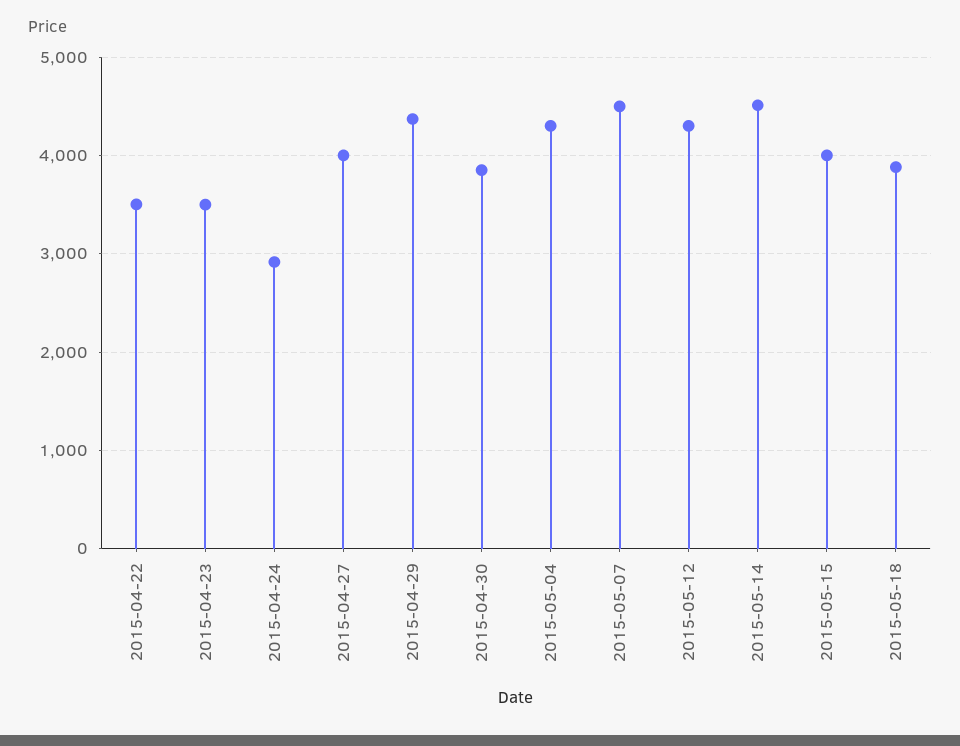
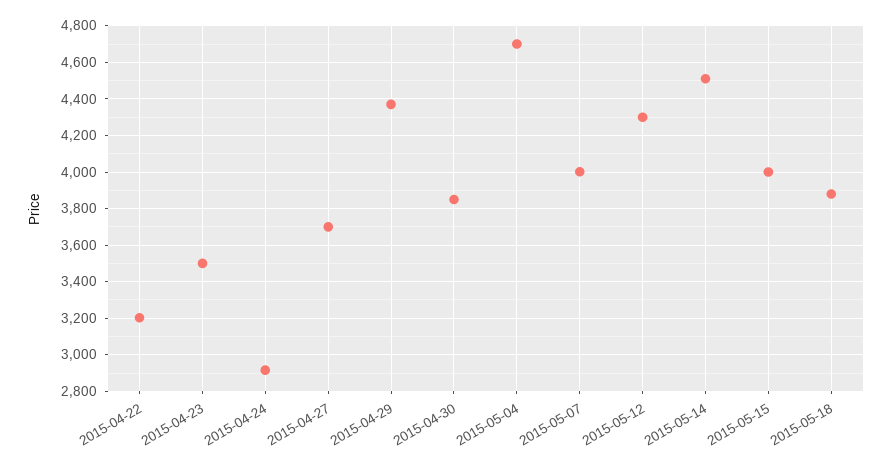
  {
-   "2015-04-22": 3500,
+   "2015-04-22": 3200,
    "2015-04-23": 3500,
    "2015-04-24": 2900,
-   "2015-04-27": 4000,
+   "2015-04-27": 3700,
    "2015-04-29": 4350,
    "2015-04-30": 3850,
-   "2015-05-04": 4300,
+   "2015-05-04": 4700,
-   "2015-05-07": 4500,
+   "2015-05-07": 4000,
    "2015-05-12": 4300,
    "2015-05-14": 4500,
    "2015-05-15": 4000,
    "2015-05-18": 3900
  }

